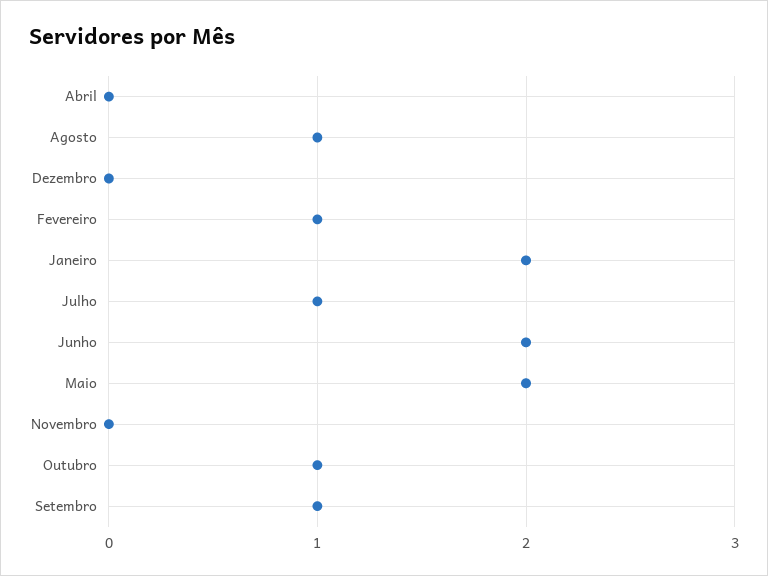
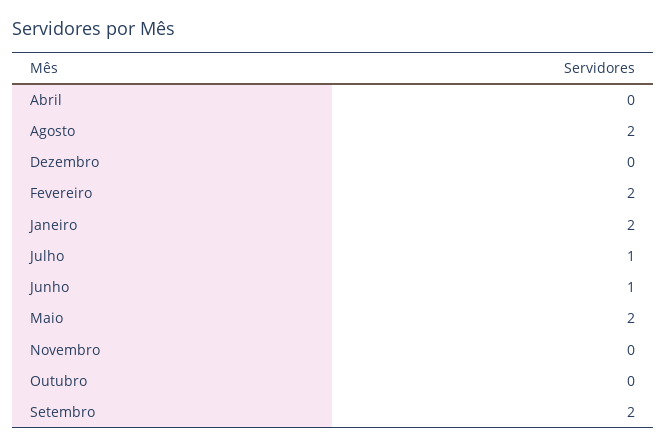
  {
    "Abril": 0,
-   "Agosto": 1,
+   "Agosto": 2,
    "Dezembro": 0,
-   "Fevereiro": 1,
+   "Fevereiro": 2,
    "Janeiro": 2,
    "Julho": 1,
-   "Junho": 2,
+   "Junho": 1,
    "Maio": 2,
    "Novembro": 0,
-   "Outubro": 1,
+   "Outubro": 0,
-   "Setembro": 1
+   "Setembro": 2
  }

